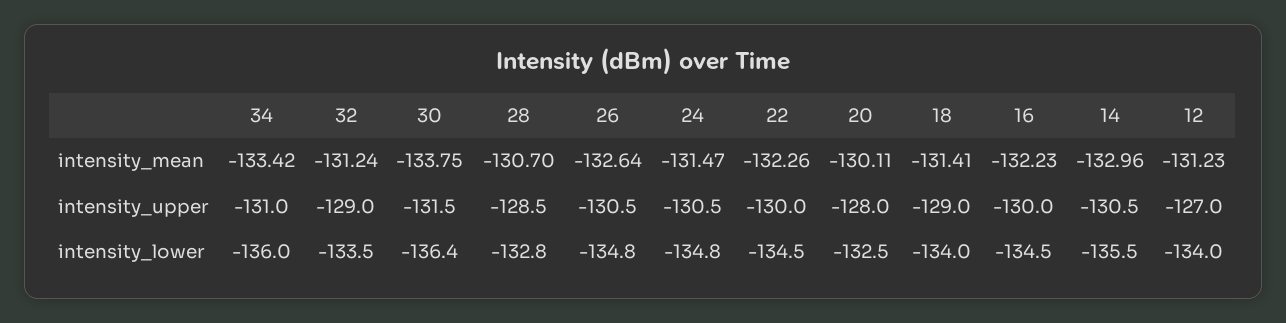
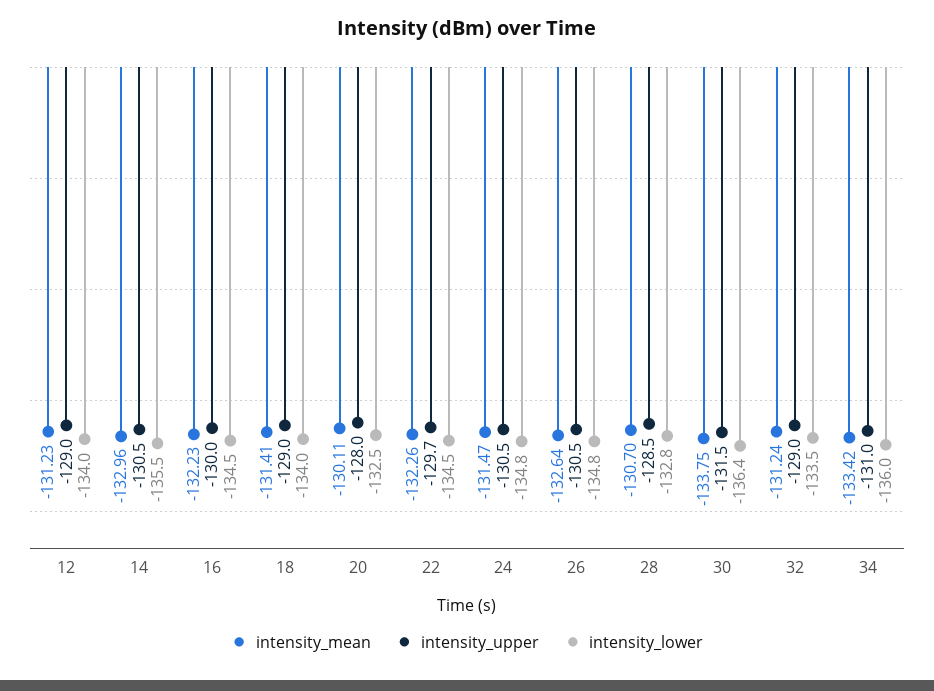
  {
    "intensity_mean": {
      "34": -133.42,
      "32": -131.24,
      "30": -133.75,
      "28": -130.7,
      "26": -132.64,
      "24": -131.47,
      "22": -132.26,
      "20": -130.11,
      "18": -131.41,
      "16": -132.23,
      "14": -132.96,
      "12": -131.23
    },
    "intensity_upper": {
      "34": -131,
      "32": -129,
      "30": -131.5,
      "28": -128.5,
      "26": -130.5,
      "24": -130.5,
-     "22": -130,
+     "22": -129.7,
      "20": -128,
      "18": -129,
      "16": -130,
      "14": -130.5,
-     "12": -127
+     "12": -129
    },
    "intensity_lower": {
      "34": -136,
      "32": -133.5,
      "30": -136.4,
      "28": -132.8,
      "26": -134.8,
      "24": -134.8,
      "22": -134.5,
      "20": -132.5,
      "18": -134,
      "16": -134.5,
      "14": -135.5,
      "12": -134
    }
  }

